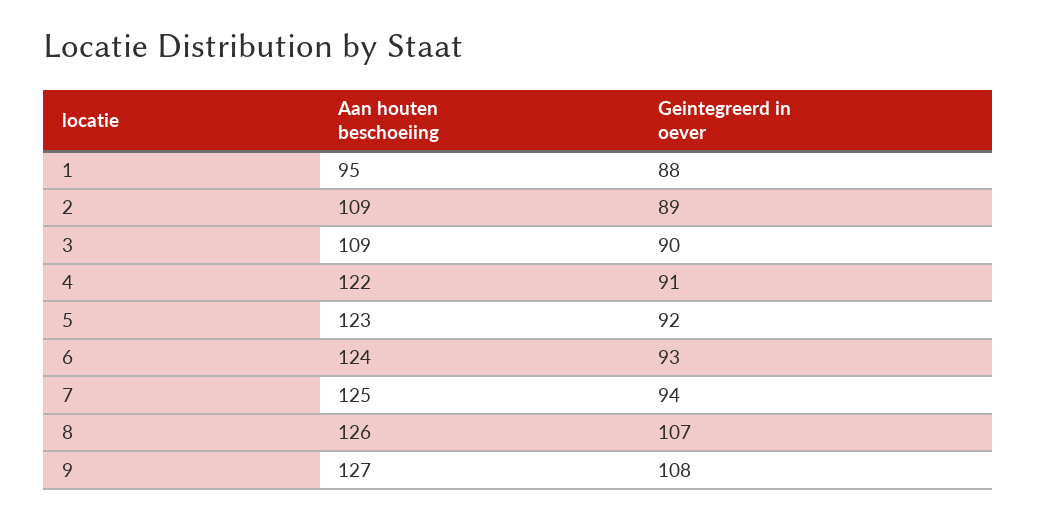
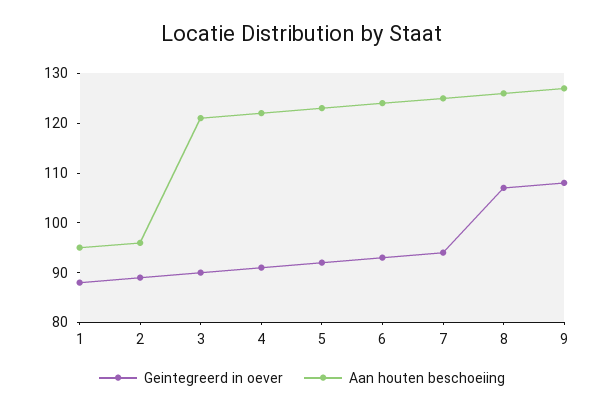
  {
    "Aan houten beschoeiing": {
      "1": 95,
-     "2": 109,
+     "2": 95,
-     "3": 109,
+     "3": 120,
      "4": 122,
      "5": 123,
      "6": 124,
      "7": 125,
      "8": 126,
      "9": 127
    },
    "Geintegreerd in oever": {
      "1": 88,
      "2": 89,
      "3": 90,
      "4": 91,
      "5": 92,
      "6": 93,
      "7": 94,
      "8": 107,
      "9": 108
    }
  }

